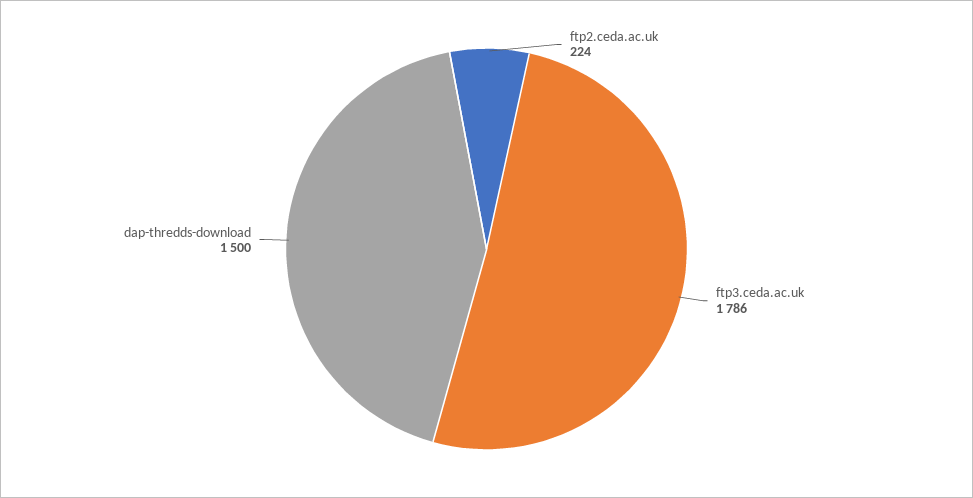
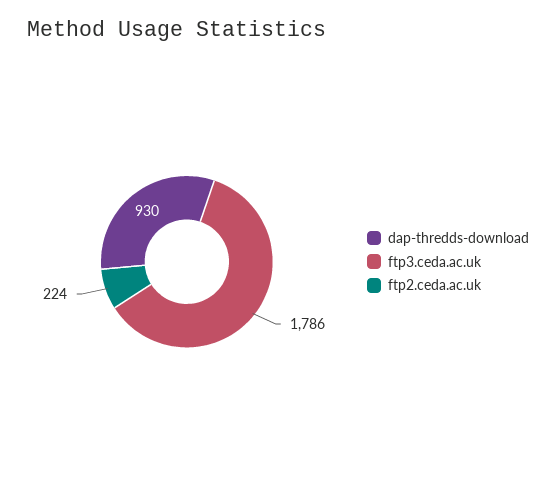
  {
    "ftp2.ceda.ac.uk": 224,
    "ftp3.ceda.ac.uk": 1786,
-   "dap-thredds-download": 1500
+   "dap-thredds-download": 930
  }

